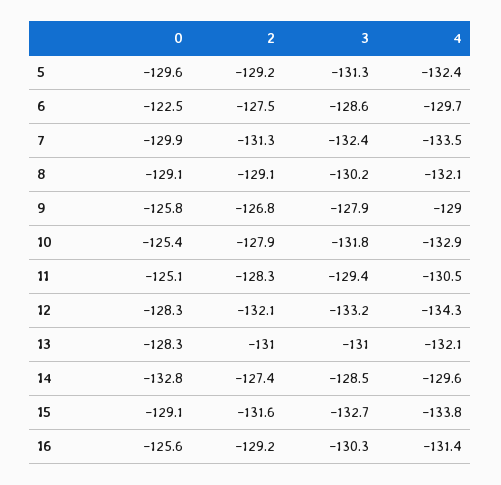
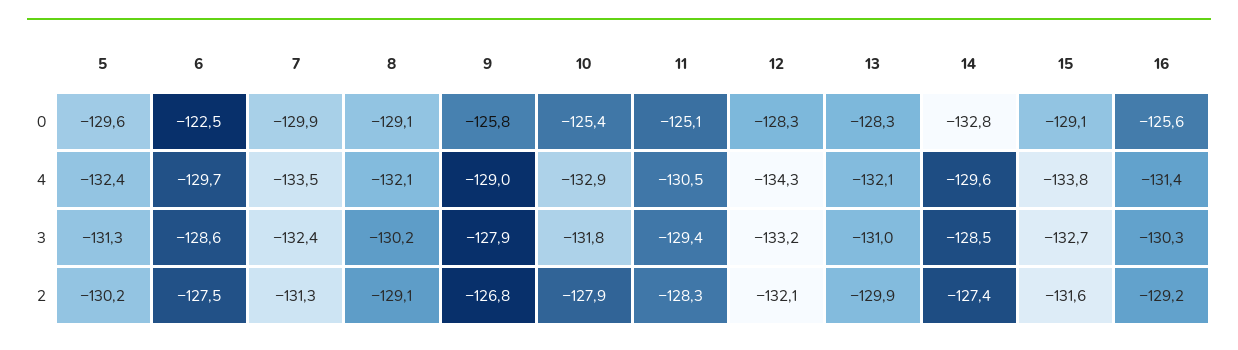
  {
    "0": {
      "5": -129.6,
      "6": -122.5,
      "7": -129.9,
      "8": -129.1,
      "9": -125.8,
      "10": -125.4,
      "11": -125.1,
      "12": -128.3,
      "13": -128.3,
      "14": -132.8,
      "15": -129.1,
      "16": -125.6
    },
    "2": {
-     "5": -129.2,
+     "5": -130.2,
      "6": -127.5,
      "7": -131.3,
      "8": -129.1,
      "9": -126.8,
      "10": -127.9,
      "11": -128.3,
      "12": -132.1,
-     "13": -131,
+     "13": -129.9,
      "14": -127.4,
      "15": -131.6,
      "16": -129.2
    },
    "3": {
      "5": -131.3,
      "6": -128.6,
      "7": -132.4,
      "8": -130.2,
      "9": -127.9,
      "10": -131.8,
      "11": -129.4,
      "12": -133.2,
      "13": -131,
      "14": -128.5,
      "15": -132.7,
      "16": -130.3
    },
    "4": {
      "5": -132.4,
      "6": -129.7,
      "7": -133.5,
      "8": -132.1,
      "9": -129,
      "10": -132.9,
      "11": -130.5,
      "12": -134.3,
      "13": -132.1,
      "14": -129.6,
      "15": -133.8,
      "16": -131.4
    }
  }

